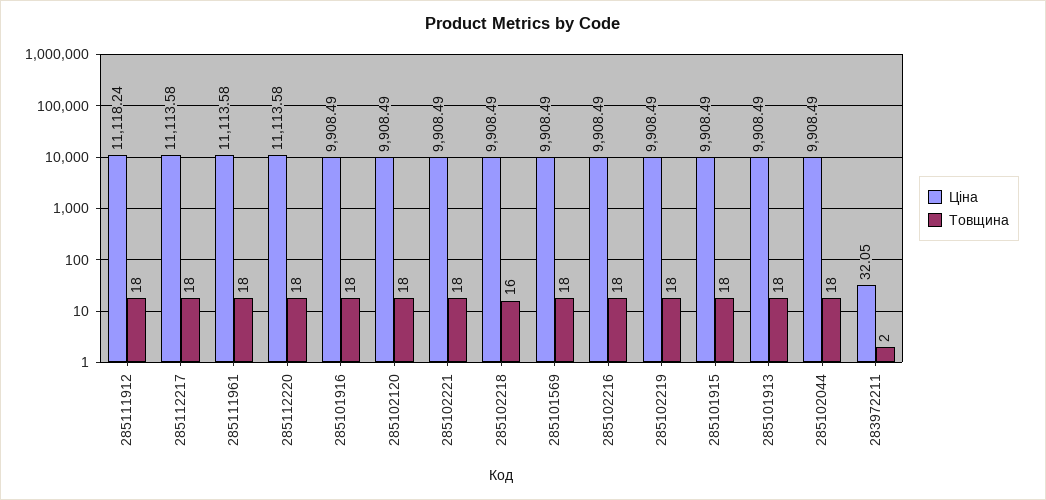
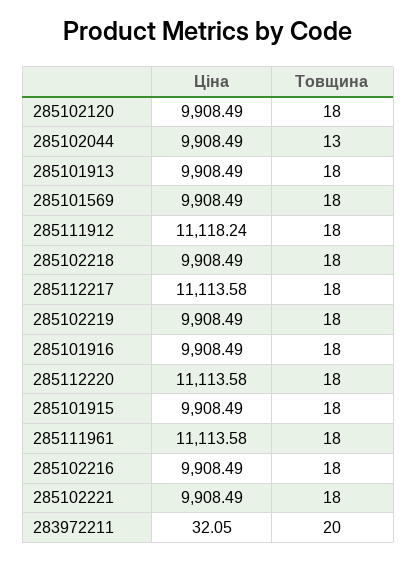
  {
    "Ціна": {
      "285111912": 11118.24,
      "285112217": 11113.58,
      "285111961": 11113.58,
      "285112220": 11113.58,
      "285101916": 9908.49,
      "285102120": 9908.49,
      "285102221": 9908.49,
      "285102218": 9908.49,
      "285101569": 9908.49,
      "285102216": 9908.49,
      "285102219": 9908.49,
      "285101915": 9908.49,
      "285101913": 9908.49,
      "285102044": 9908.49,
      "283972211": 32.05
    },
    "Товщина": {
      "285111912": 18,
      "285112217": 18,
      "285111961": 18,
      "285112220": 18,
      "285101916": 18,
      "285102120": 18,
      "285102221": 18,
-     "285102218": 16,
+     "285102218": 18,
      "285101569": 18,
      "285102216": 18,
      "285102219": 18,
      "285101915": 18,
      "285101913": 18,
-     "285102044": 18,
+     "285102044": 13,
-     "283972211": 2
+     "283972211": 20
    }
  }

